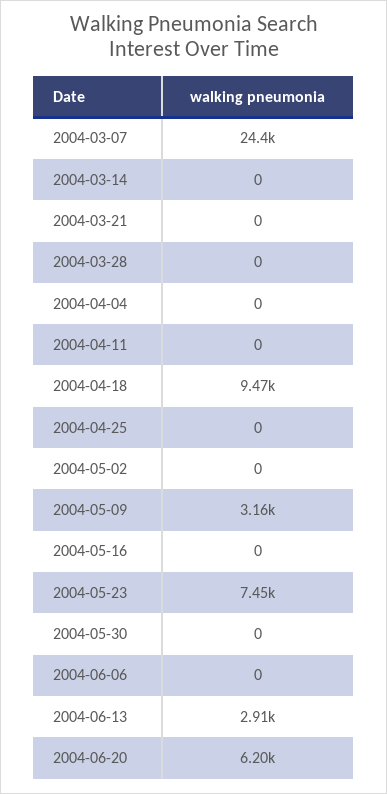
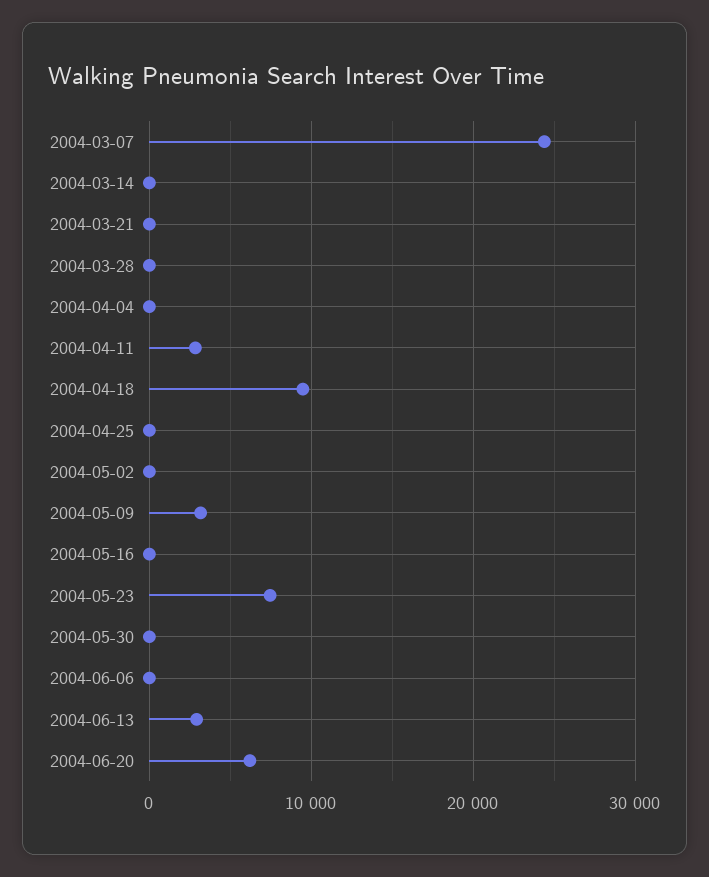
  {
    "2004-03-07": 24400,
    "2004-03-14": 0,
    "2004-03-21": 0,
    "2004-03-28": 0,
    "2004-04-04": 0,
-   "2004-04-11": 0,
+   "2004-04-11": 3000,
    "2004-04-18": 9470,
    "2004-04-25": 0,
    "2004-05-02": 0,
    "2004-05-09": 3160,
    "2004-05-16": 0,
    "2004-05-23": 7450,
    "2004-05-30": 0,
    "2004-06-06": 0,
    "2004-06-13": 2910,
    "2004-06-20": 6200
  }

